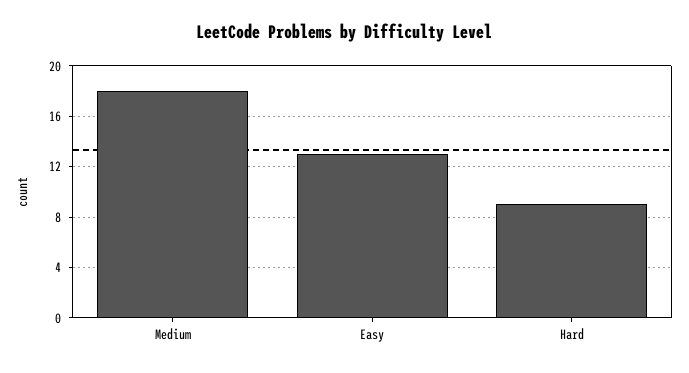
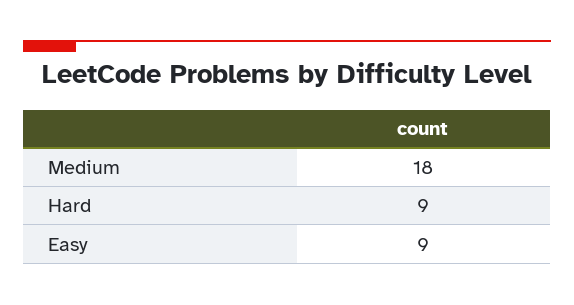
  {
    "Medium": 18,
-   "Easy": 13,
+   "Easy": 9,
    "Hard": 9
  }

